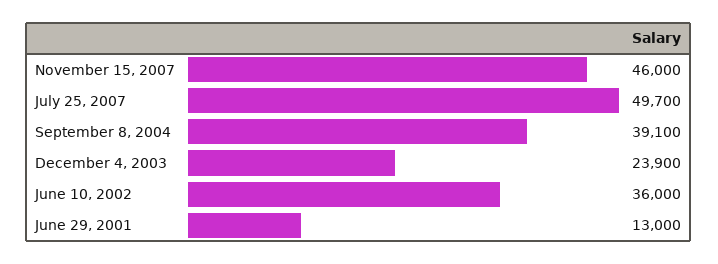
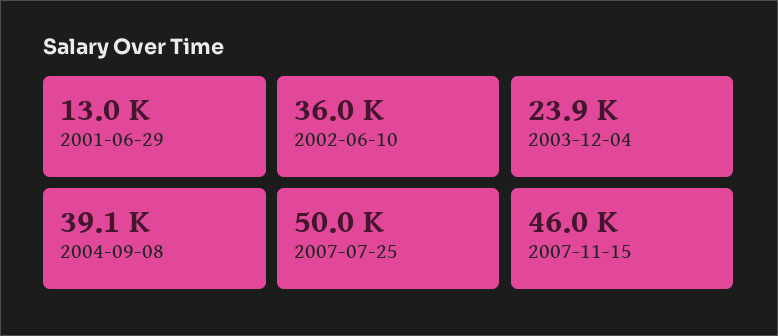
  {
    "November 15, 2007": 46000,
-   "July 25, 2007": 49700,
+   "July 25, 2007": 50000,
    "September 8, 2004": 39100,
    "December 4, 2003": 23900,
    "June 10, 2002": 36000,
    "June 29, 2001": 13000
  }

